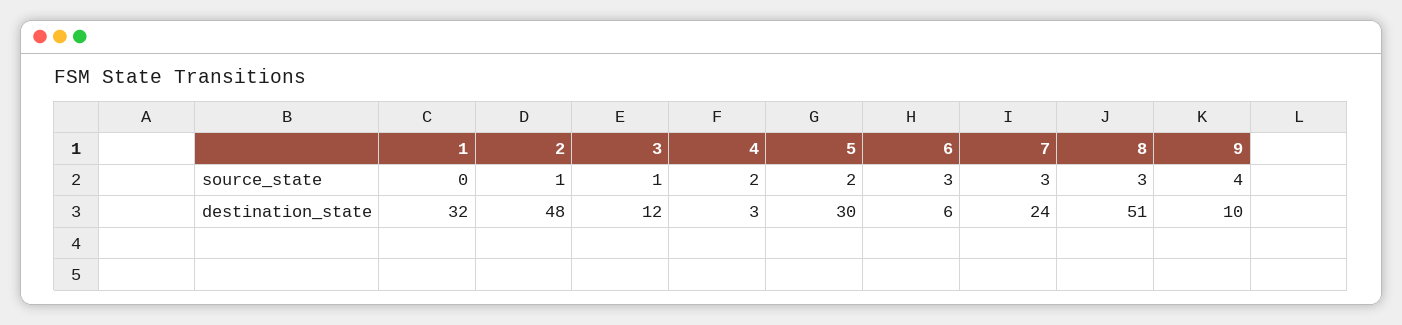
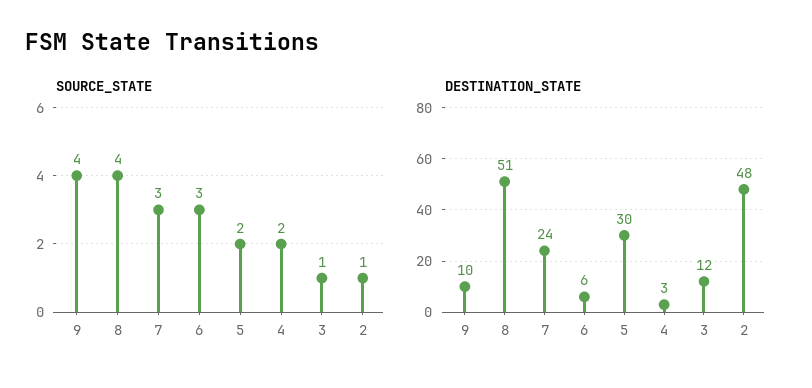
  {
    "source_state": {
-     "1": 0,
      "2": 1,
      "3": 1,
      "4": 2,
      "5": 2,
      "6": 3,
      "7": 3,
-     "8": 3,
+     "8": 4,
      "9": 4
    },
    "destination_state": {
-     "1": 32,
      "2": 48,
      "3": 12,
      "4": 3,
      "5": 30,
      "6": 6,
      "7": 24,
      "8": 51,
      "9": 10
    }
  }

